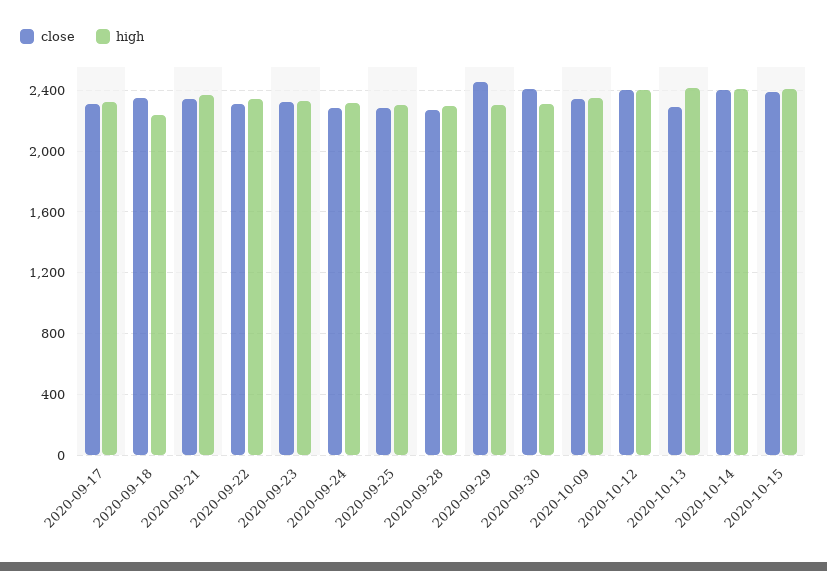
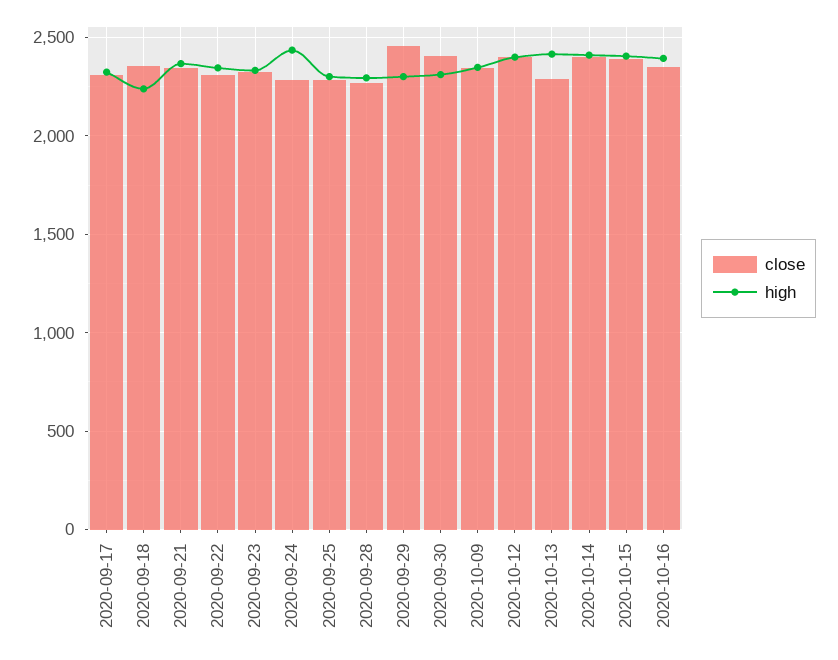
  {
    "close": {
      "2020-09-17": 2300,
      "2020-09-18": 2350,
      "2020-09-21": 2350,
      "2020-09-22": 2300,
      "2020-09-23": 2300,
      "2020-09-24": 2300,
      "2020-09-25": 2300,
      "2020-09-28": 2250,
      "2020-09-29": 2450,
      "2020-09-30": 2400,
      "2020-10-09": 2350,
      "2020-10-12": 2400,
      "2020-10-13": 2300,
      "2020-10-14": 2400,
-     "2020-10-15": 2400
+     "2020-10-15": 2400,
+     "2020-10-16": 2350
    },
    "high": {
      "2020-09-17": 2300,
      "2020-09-18": 2250,
      "2020-09-21": 2350,
      "2020-09-22": 2350,
      "2020-09-23": 2350,
-     "2020-09-24": 2300,
+     "2020-09-24": 2450,
      "2020-09-25": 2300,
      "2020-09-28": 2300,
      "2020-09-29": 2300,
      "2020-09-30": 2300,
      "2020-10-09": 2350,
      "2020-10-12": 2400,
      "2020-10-13": 2400,
      "2020-10-14": 2400,
-     "2020-10-15": 2400
+     "2020-10-15": 2400,
+     "2020-10-16": 2400
    }
  }

